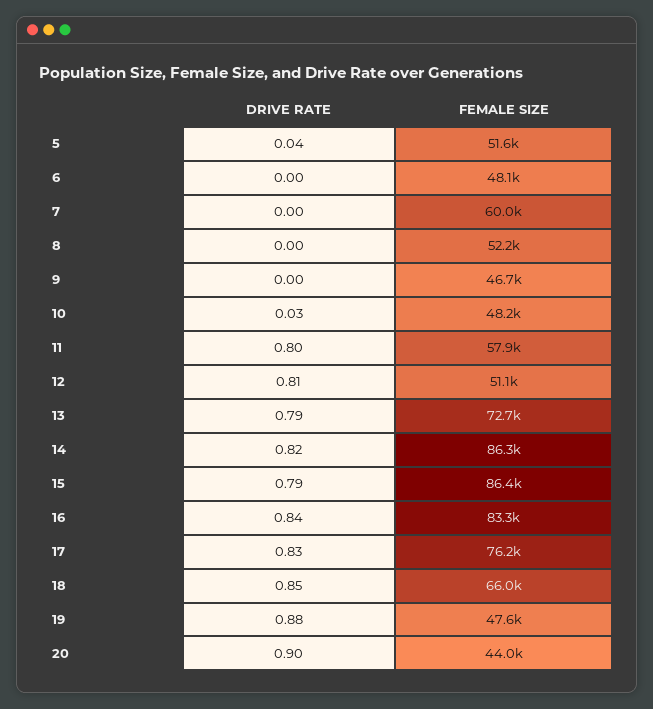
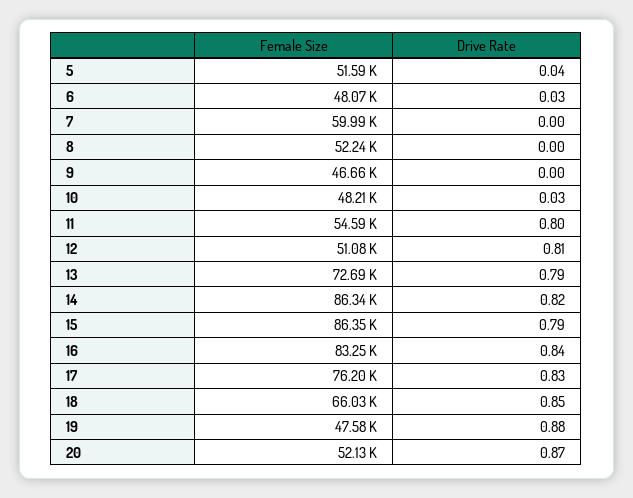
  {
    "DRIVE RATE": {
      "5": 0.04,
-     "6": 0,
+     "6": 0.03,
      "7": 0,
      "8": 0,
      "9": 0,
      "10": 0.03,
      "11": 0.8,
      "12": 0.81,
      "13": 0.79,
      "14": 0.82,
      "15": 0.79,
      "16": 0.84,
      "17": 0.83,
      "18": 0.85,
      "19": 0.88,
-     "20": 0.9
+     "20": 0.87
    },
    "FEMALE SIZE": {
      "5": 51590,
      "6": 48070,
      "7": 59990,
      "8": 52240,
      "9": 46660,
      "10": 48210,
-     "11": 57900,
+     "11": 54590,
      "12": 51080,
      "13": 72690,
      "14": 86340,
      "15": 86350,
      "16": 83250,
      "17": 76200,
      "18": 66030,
      "19": 47580,
-     "20": 44000
+     "20": 52130
    }
  }

